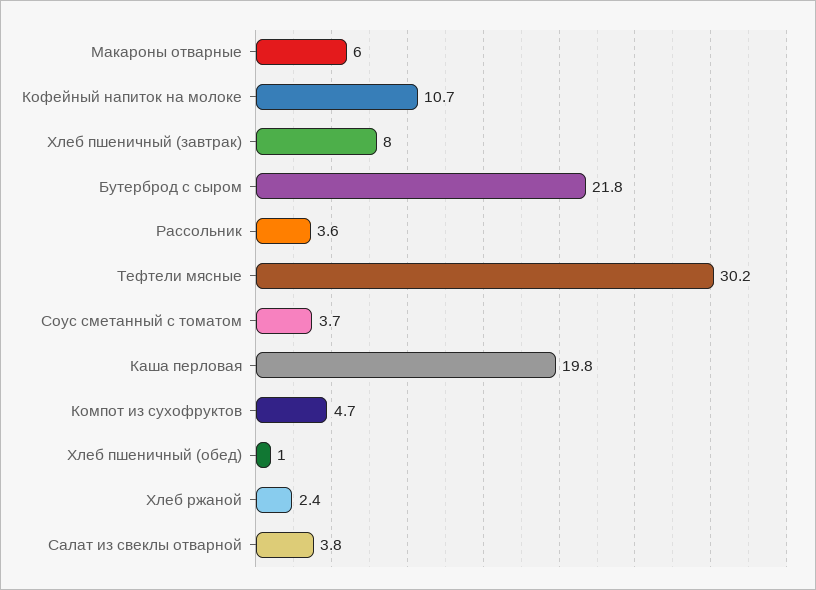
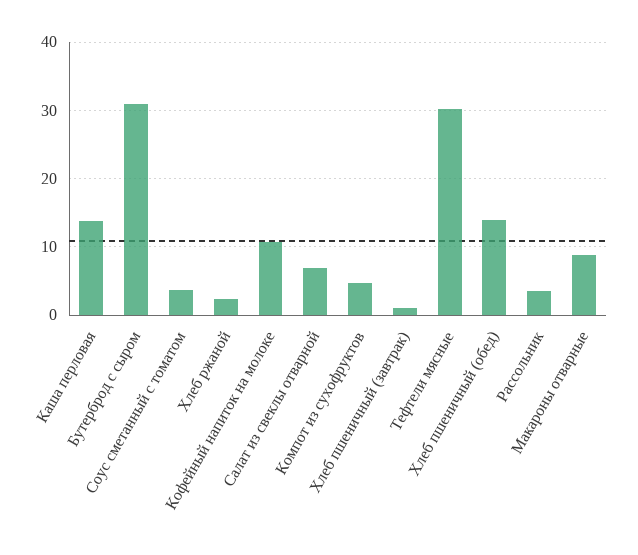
  {
-   "Макароны отварные": 6,
+   "Макароны отварные": 9,
    "Кофейный напиток на молоке": 10.7,
-   "Хлеб пшеничный (завтрак)": 8,
+   "Хлеб пшеничный (завтрак)": 1,
-   "Бутерброд с сыром": 21.8,
+   "Бутерброд с сыром": 31,
    "Рассольник": 3.6,
    "Тефтели мясные": 30.2,
    "Соус сметанный с томатом": 3.7,
-   "Каша перловая": 19.8,
+   "Каша перловая": 14,
    "Компот из сухофруктов": 4.7,
-   "Хлеб пшеничный (обед)": 1,
+   "Хлеб пшеничный (обед)": 14,
    "Хлеб ржаной": 2.4,
-   "Салат из свеклы отварной": 3.8
+   "Салат из свеклы отварной": 7
  }

